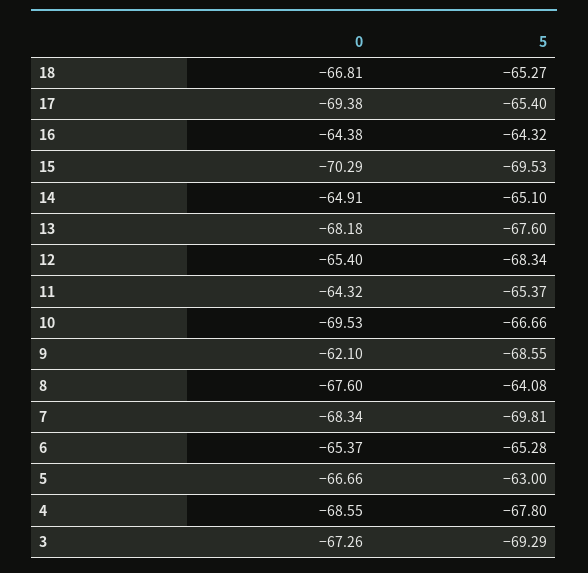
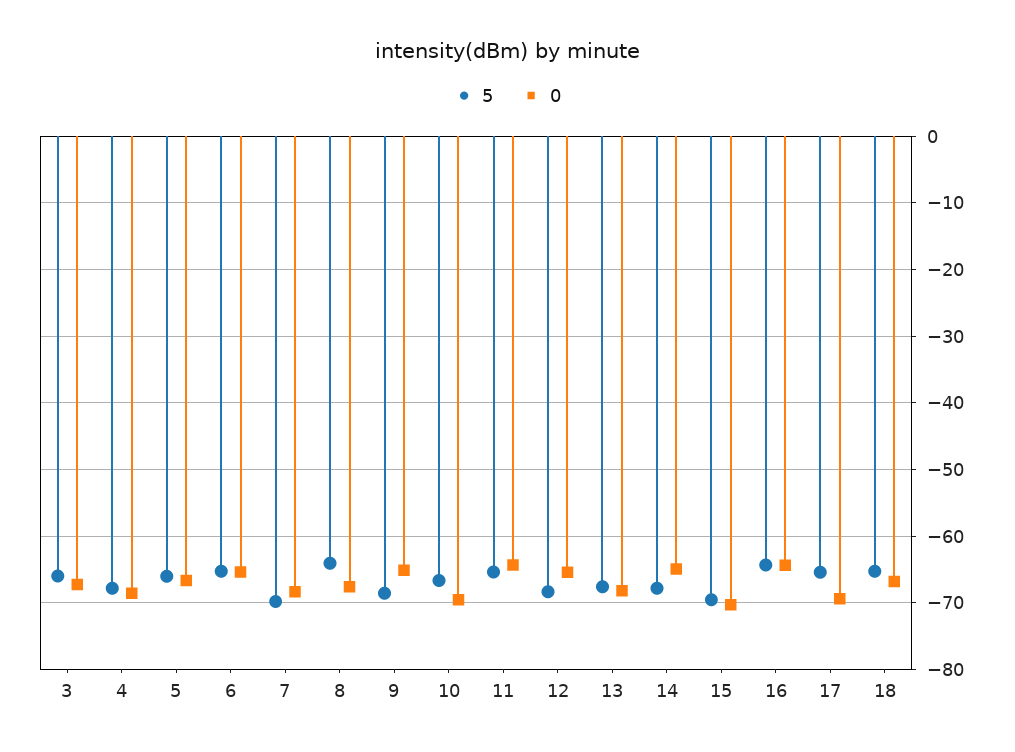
  {
    "0": {
      "18": -66.81,
      "17": -69.38,
      "16": -64.38,
      "15": -70.29,
      "14": -64.91,
      "13": -68.18,
      "12": -65.4,
      "11": -64.32,
      "10": -69.53,
-     "9": -62.1,
+     "9": -65,
      "8": -67.6,
      "7": -68.34,
      "6": -65.37,
      "5": -66.66,
      "4": -68.55,
      "3": -67.26
    },
    "5": {
      "18": -65.27,
      "17": -65.4,
      "16": -64.32,
      "15": -69.53,
-     "14": -65.1,
+     "14": -68,
      "13": -67.6,
      "12": -68.34,
      "11": -65.37,
      "10": -66.66,
      "9": -68.55,
      "8": -64.08,
      "7": -69.81,
      "6": -65.28,
-     "5": -63,
+     "5": -66,
      "4": -67.8,
-     "3": -69.29
+     "3": -66
    }
  }

